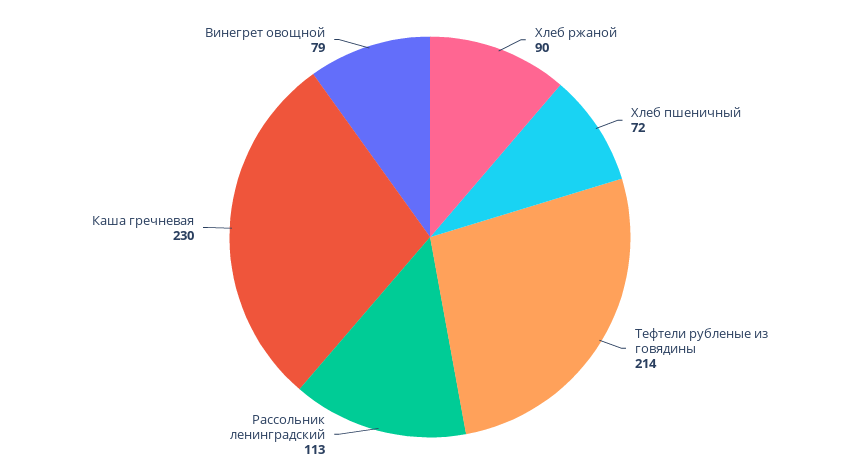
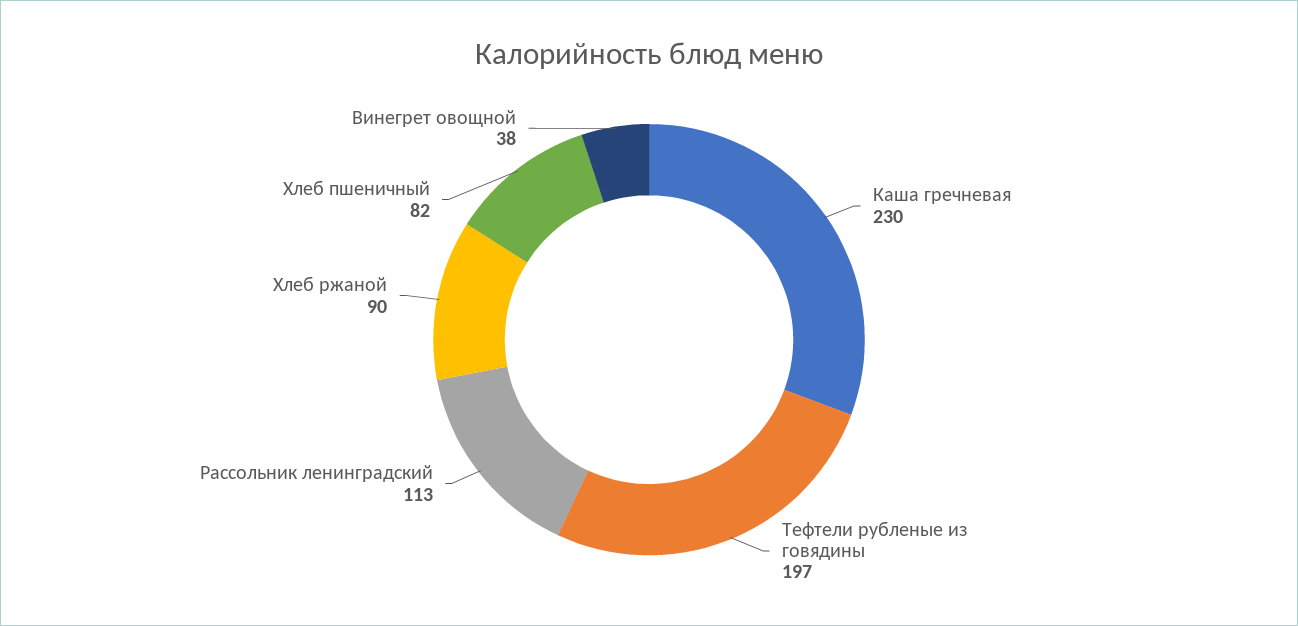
  {
    "Хлеб ржаной": 90,
-   "Хлеб пшеничный": 72,
+   "Хлеб пшеничный": 82,
-   "Тефтели рубленые из говядины": 214,
+   "Тефтели рубленые из говядины": 197,
    "Рассольник ленинградский": 113,
    "Каша гречневая": 230,
-   "Винегрет овощной": 79
+   "Винегрет овощной": 38
  }

